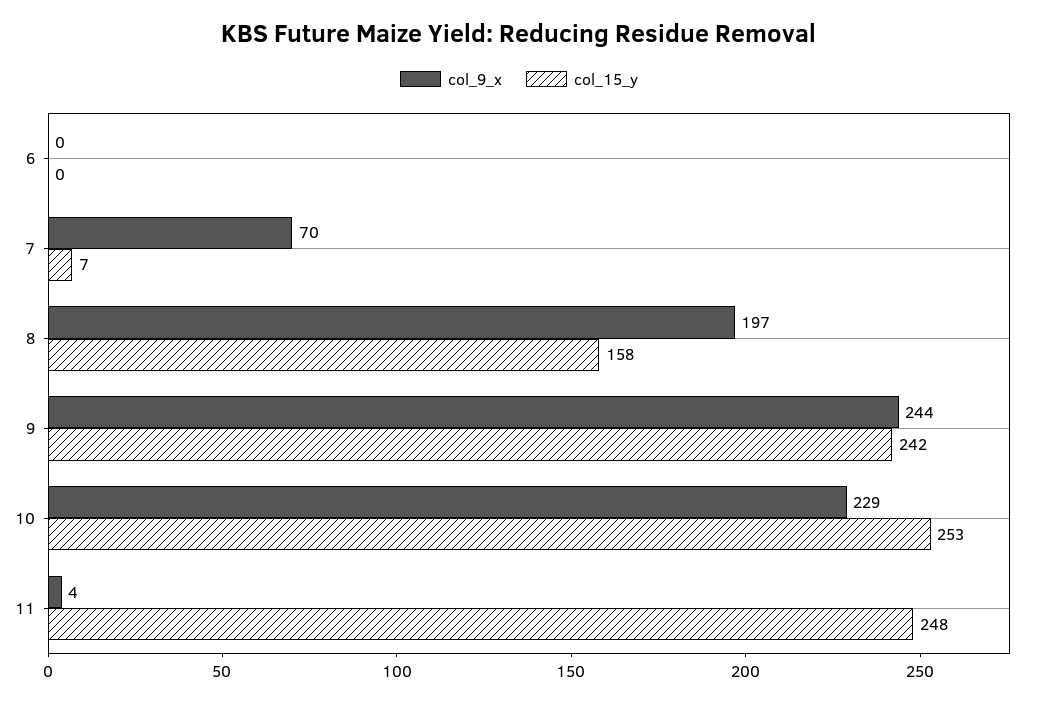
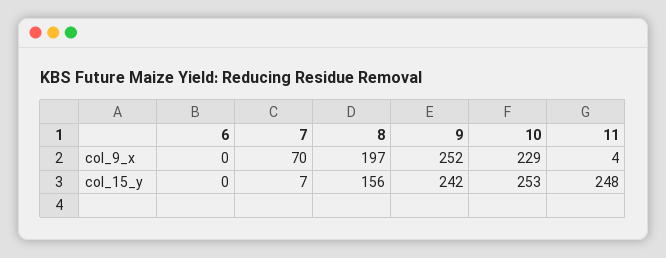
  {
    "col_9_x": {
      "6": 0,
      "7": 70,
      "8": 197,
-     "9": 244,
+     "9": 252,
      "10": 229,
      "11": 4
    },
    "col_15_y": {
      "6": 0,
      "7": 7,
-     "8": 158,
+     "8": 156,
      "9": 242,
      "10": 253,
      "11": 248
    }
  }

